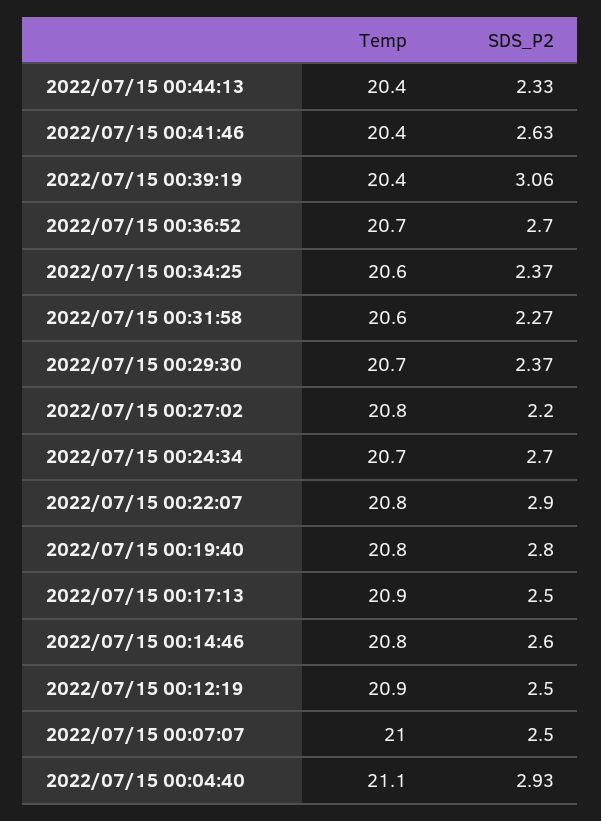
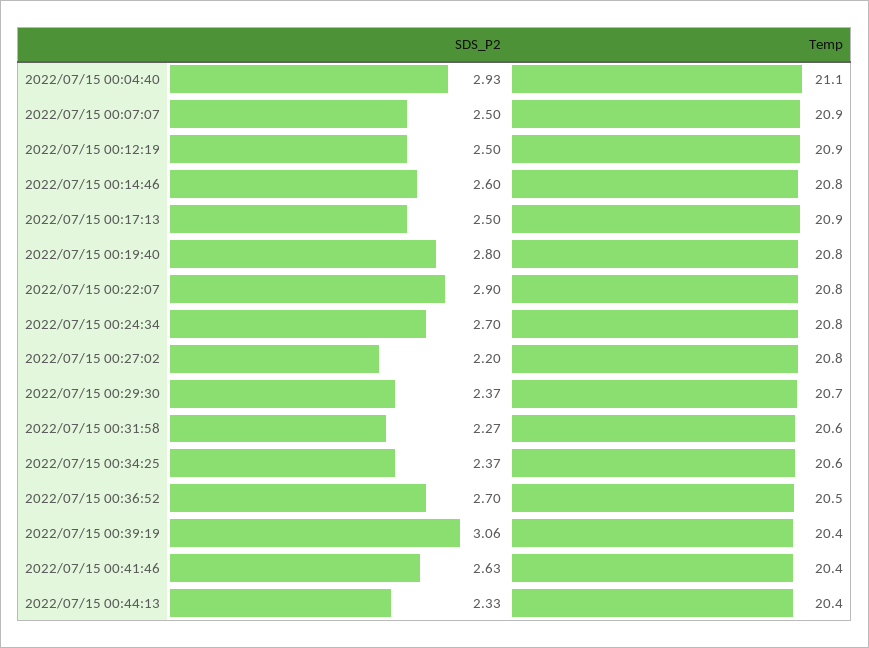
  {
    "Temp": {
      "2022/07/15 00:44:13": 20.4,
      "2022/07/15 00:41:46": 20.4,
      "2022/07/15 00:39:19": 20.4,
-     "2022/07/15 00:36:52": 20.7,
+     "2022/07/15 00:36:52": 20.5,
      "2022/07/15 00:34:25": 20.6,
      "2022/07/15 00:31:58": 20.6,
      "2022/07/15 00:29:30": 20.7,
      "2022/07/15 00:27:02": 20.8,
-     "2022/07/15 00:24:34": 20.7,
+     "2022/07/15 00:24:34": 20.8,
      "2022/07/15 00:22:07": 20.8,
      "2022/07/15 00:19:40": 20.8,
      "2022/07/15 00:17:13": 20.9,
      "2022/07/15 00:14:46": 20.8,
      "2022/07/15 00:12:19": 20.9,
-     "2022/07/15 00:07:07": 21,
+     "2022/07/15 00:07:07": 20.9,
      "2022/07/15 00:04:40": 21.1
    },
    "SDS_P2": {
      "2022/07/15 00:44:13": 2.33,
      "2022/07/15 00:41:46": 2.63,
      "2022/07/15 00:39:19": 3.06,
      "2022/07/15 00:36:52": 2.7,
      "2022/07/15 00:34:25": 2.37,
      "2022/07/15 00:31:58": 2.27,
      "2022/07/15 00:29:30": 2.37,
      "2022/07/15 00:27:02": 2.2,
      "2022/07/15 00:24:34": 2.7,
      "2022/07/15 00:22:07": 2.9,
      "2022/07/15 00:19:40": 2.8,
      "2022/07/15 00:17:13": 2.5,
      "2022/07/15 00:14:46": 2.6,
      "2022/07/15 00:12:19": 2.5,
      "2022/07/15 00:07:07": 2.5,
      "2022/07/15 00:04:40": 2.93
    }
  }

